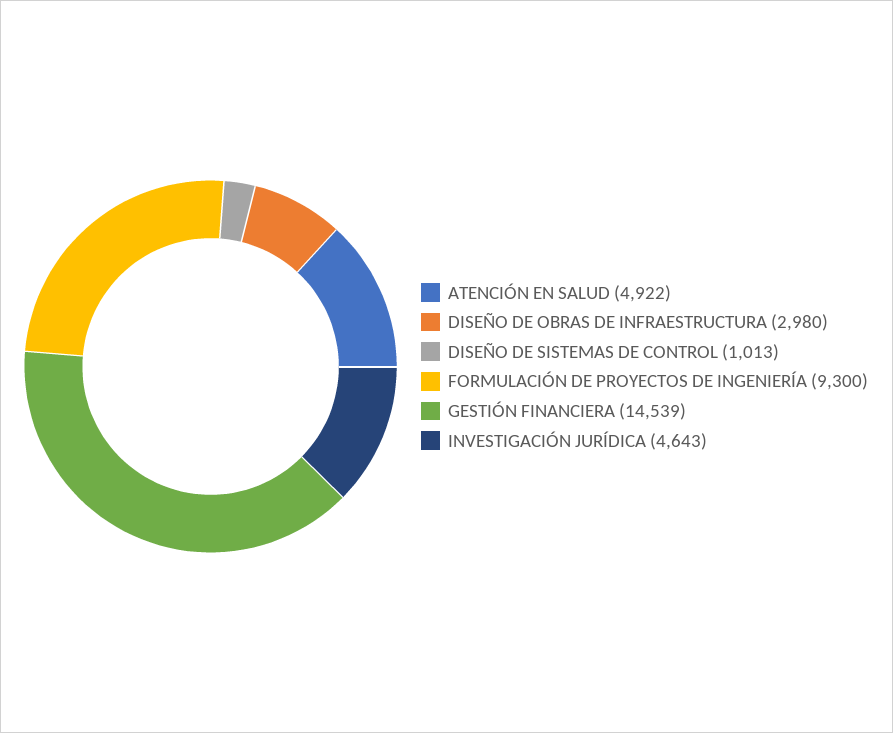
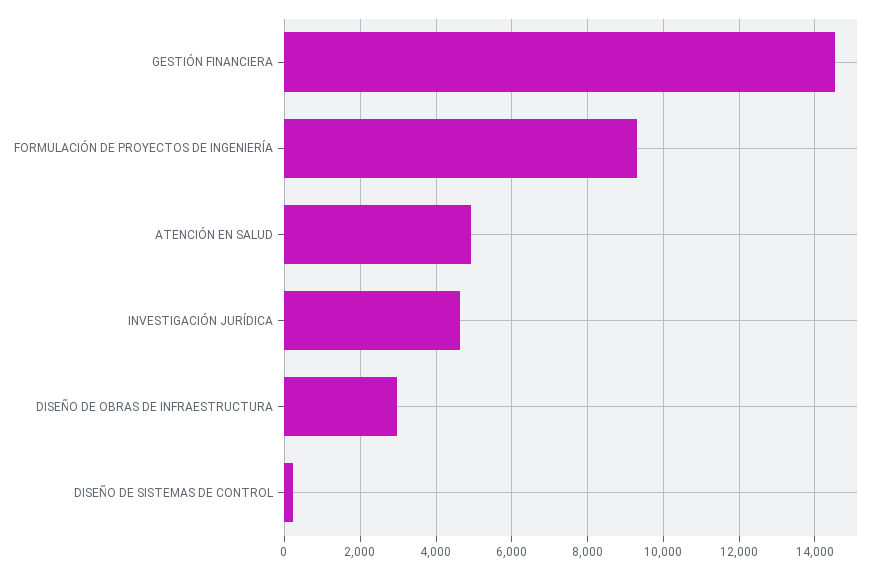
  {
    "ATENCIÓN EN SALUD": 4922,
    "DISEÑO DE OBRAS DE INFRAESTRUCTURA": 2980,
-   "DISEÑO DE SISTEMAS DE CONTROL": 1013,
+   "DISEÑO DE SISTEMAS DE CONTROL": 200,
    "FORMULACIÓN DE PROYECTOS DE INGENIERÍA": 9300,
    "GESTIÓN FINANCIERA": 14539,
    "INVESTIGACIÓN JURÍDICA": 4643
  }

